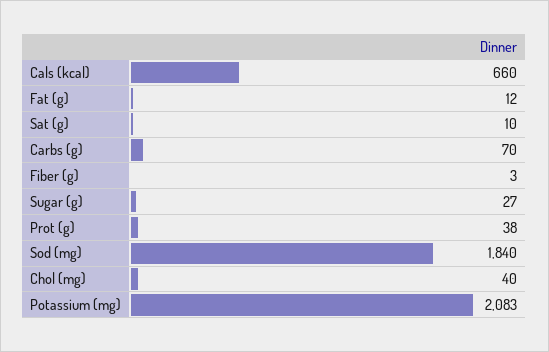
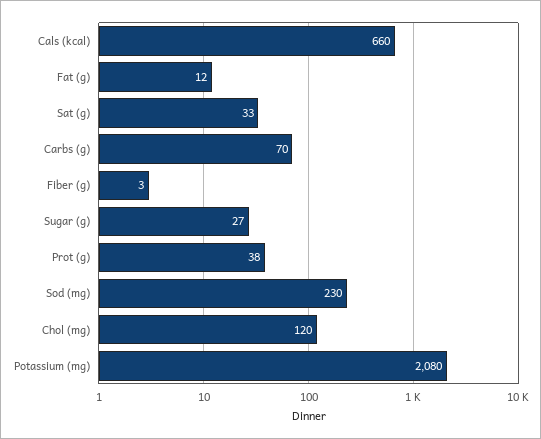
  {
    "Cals (kcal)": 660,
    "Fat (g)": 12,
-   "Sat (g)": 10,
+   "Sat (g)": 33,
    "Carbs (g)": 70,
    "Fiber (g)": 3,
    "Sugar (g)": 27,
    "Prot (g)": 38,
-   "Sod (mg)": 1840,
+   "Sod (mg)": 230,
-   "Chol (mg)": 40,
+   "Chol (mg)": 120,
-   "Potassium (mg)": 2083
+   "Potassium (mg)": 2080
  }

